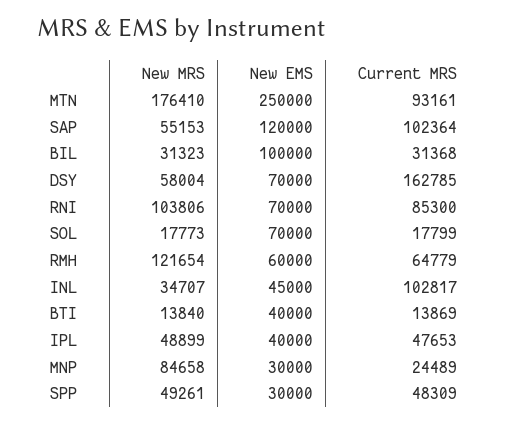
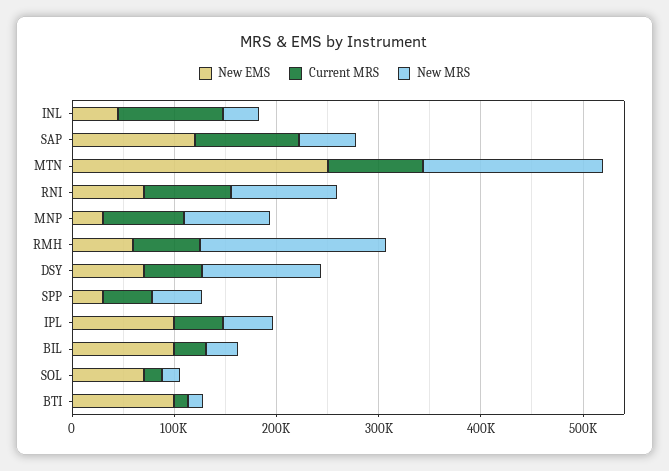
  {
    "New MRS": {
      "MTN": 176410,
      "SAP": 55153,
      "BIL": 31323,
-     "DSY": 58004,
+     "DSY": 120000,
      "RNI": 103806,
      "SOL": 17773,
-     "RMH": 121654,
+     "RMH": 180000,
      "INL": 34707,
      "BTI": 13840,
      "IPL": 48899,
      "MNP": 84658,
      "SPP": 49261
    },
    "New EMS": {
      "MTN": 250000,
      "SAP": 120000,
      "BIL": 100000,
      "DSY": 70000,
      "RNI": 70000,
      "SOL": 70000,
      "RMH": 60000,
      "INL": 45000,
-     "BTI": 40000,
+     "BTI": 100000,
-     "IPL": 40000,
+     "IPL": 100000,
      "MNP": 30000,
      "SPP": 30000
    },
    "Current MRS": {
      "MTN": 93161,
      "SAP": 102364,
      "BIL": 31368,
-     "DSY": 162785,
+     "DSY": 60000,
      "RNI": 85300,
      "SOL": 17799,
      "RMH": 64779,
      "INL": 102817,
      "BTI": 13869,
      "IPL": 47653,
-     "MNP": 24489,
+     "MNP": 80000,
      "SPP": 48309
    }
  }

